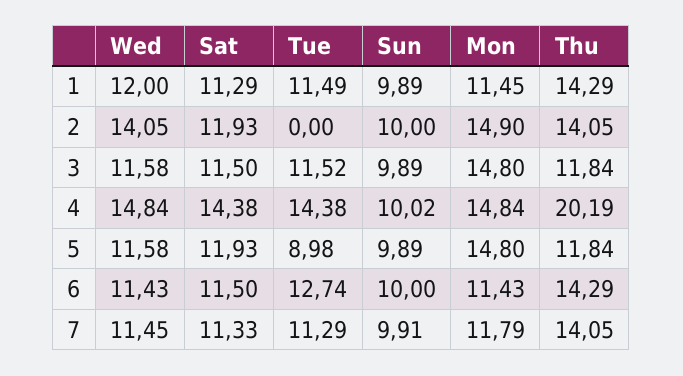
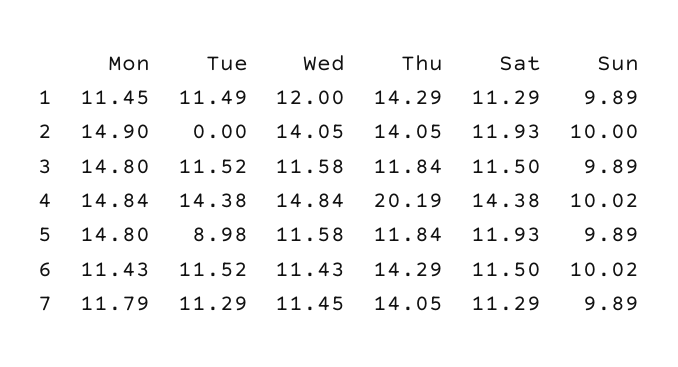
  {
    "Wed": {
      "1": 12,
      "2": 14.05,
      "3": 11.58,
      "4": 14.84,
      "5": 11.58,
      "6": 11.43,
      "7": 11.45
    },
    "Sat": {
      "1": 11.29,
      "2": 11.93,
      "3": 11.5,
      "4": 14.38,
      "5": 11.93,
      "6": 11.5,
-     "7": 11.33
+     "7": 11.29
    },
    "Tue": {
      "1": 11.49,
      "2": 0,
      "3": 11.52,
      "4": 14.38,
      "5": 8.98,
-     "6": 12.74,
+     "6": 11.52,
      "7": 11.29
    },
    "Sun": {
      "1": 9.89,
      "2": 10,
      "3": 9.89,
      "4": 10.02,
      "5": 9.89,
-     "6": 10,
+     "6": 10.02,
-     "7": 9.91
+     "7": 9.89
    },
    "Mon": {
      "1": 11.45,
      "2": 14.9,
      "3": 14.8,
      "4": 14.84,
      "5": 14.8,
      "6": 11.43,
      "7": 11.79
    },
    "Thu": {
      "1": 14.29,
      "2": 14.05,
      "3": 11.84,
      "4": 20.19,
      "5": 11.84,
      "6": 14.29,
      "7": 14.05
    }
  }

